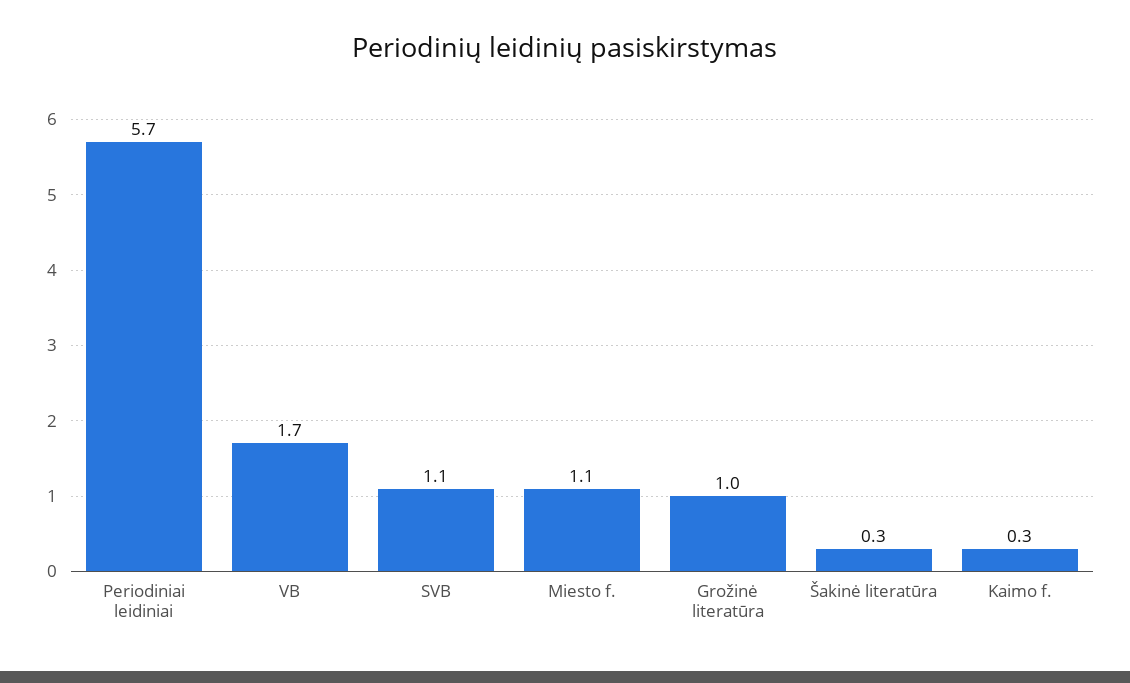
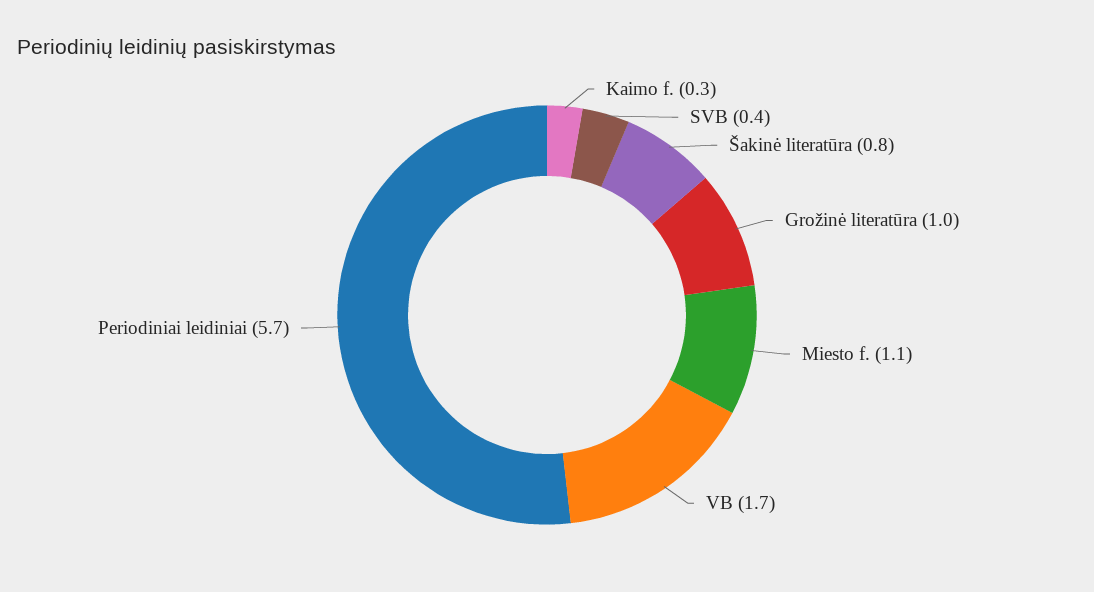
  {
    "Periodiniai leidiniai": 5.7,
    "VB": 1.7,
-   "SVB": 1.1,
+   "SVB": 0.4,
    "Miesto f.": 1.1,
    "Grožinė literatūra": 1,
-   "Šakinė literatūra": 0.3,
+   "Šakinė literatūra": 0.8,
    "Kaimo f.": 0.3
  }

